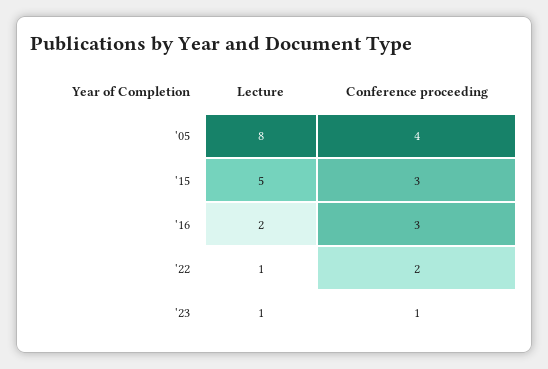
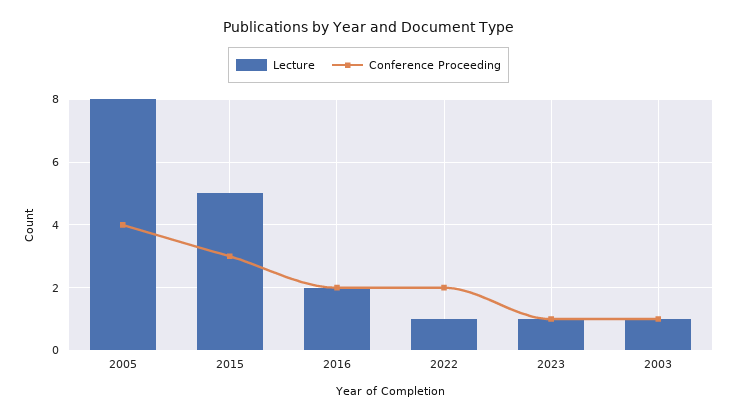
  {
    "Lecture": {
      "'05": 8,
      "'15": 5,
      "'16": 2,
      "'22": 1,
-     "'23": 1
+     "'23": 1,
+     "2003": 1
    },
    "Conference proceeding": {
      "'05": 4,
      "'15": 3,
-     "'16": 3,
+     "'16": 2,
      "'22": 2,
-     "'23": 1
+     "'23": 1,
+     "2003": 1
    }
  }

